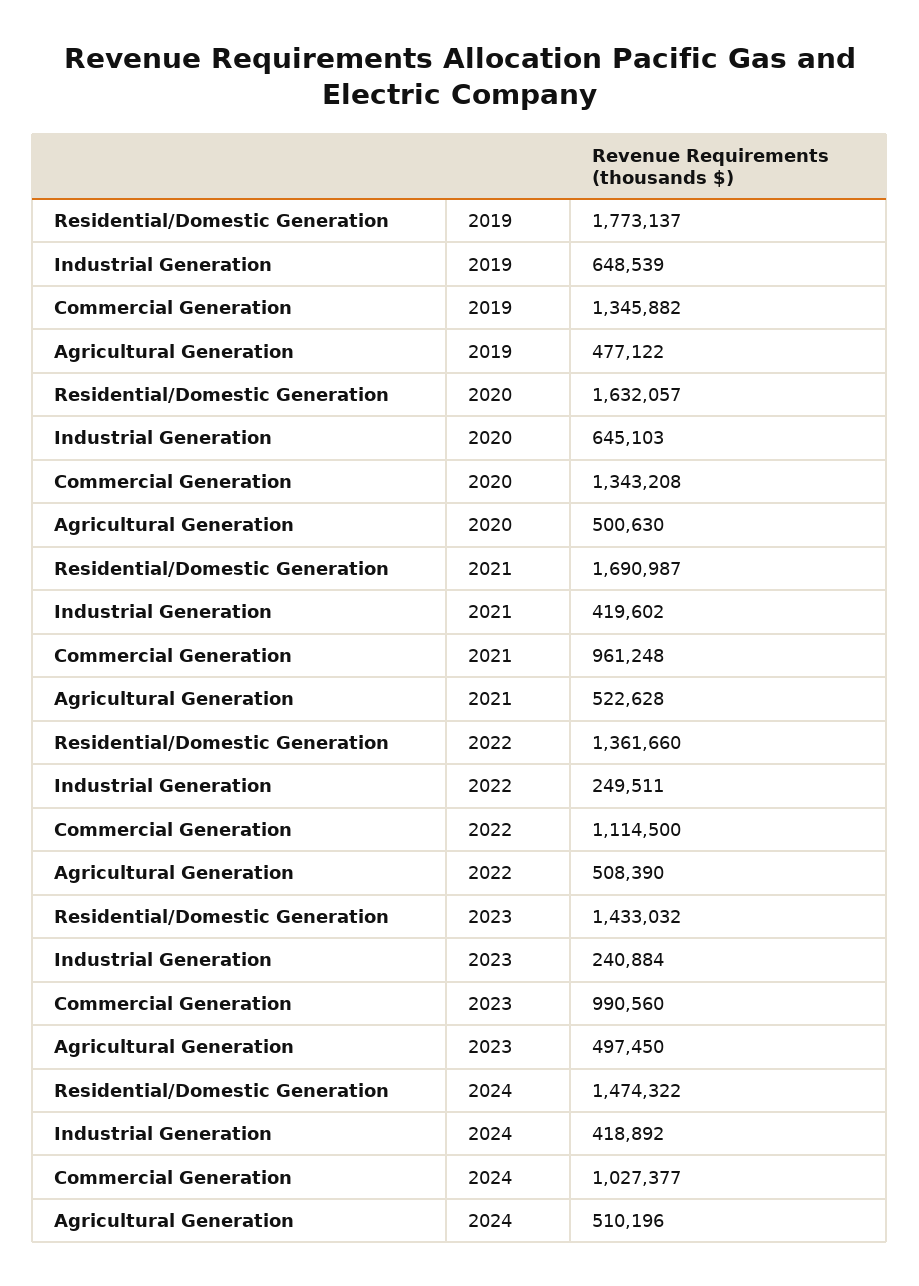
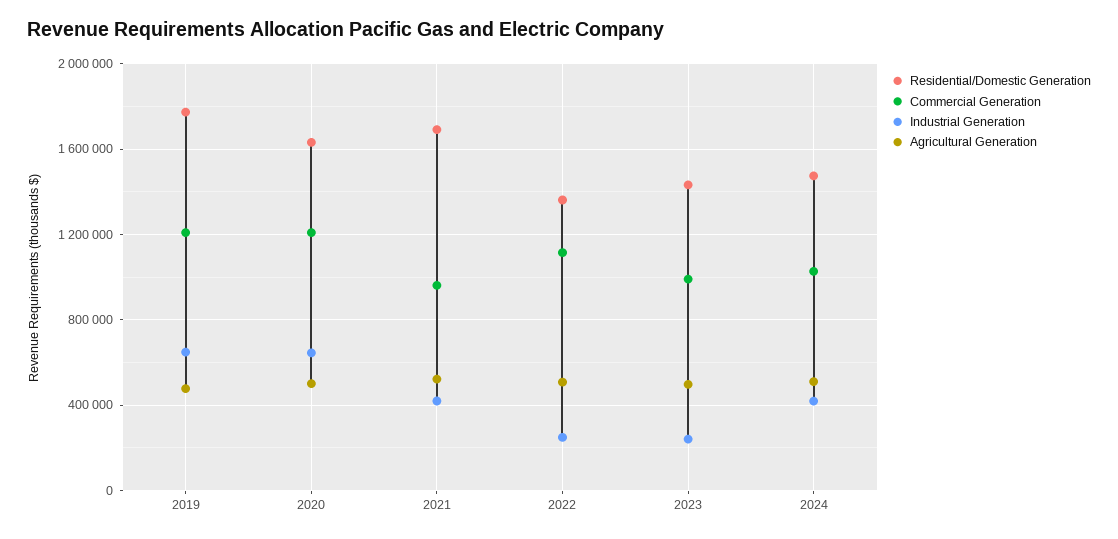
  {
    "Residential/Domestic Generation": {
      "2019": 1773137,
      "2020": 1632057,
      "2021": 1690987,
      "2022": 1361660,
      "2023": 1433032,
      "2024": 1474322
    },
    "Industrial Generation": {
      "2019": 648539,
      "2020": 645103,
      "2021": 419602,
      "2022": 249511,
      "2023": 240884,
      "2024": 418892
    },
    "Commercial Generation": {
-     "2019": 1345882,
+     "2019": 1200000,
-     "2020": 1343208,
+     "2020": 1200000,
      "2021": 961248,
      "2022": 1114500,
      "2023": 990560,
      "2024": 1027377
    },
    "Agricultural Generation": {
      "2019": 477122,
      "2020": 500630,
      "2021": 522628,
      "2022": 508390,
      "2023": 497450,
      "2024": 510196
    }
  }

